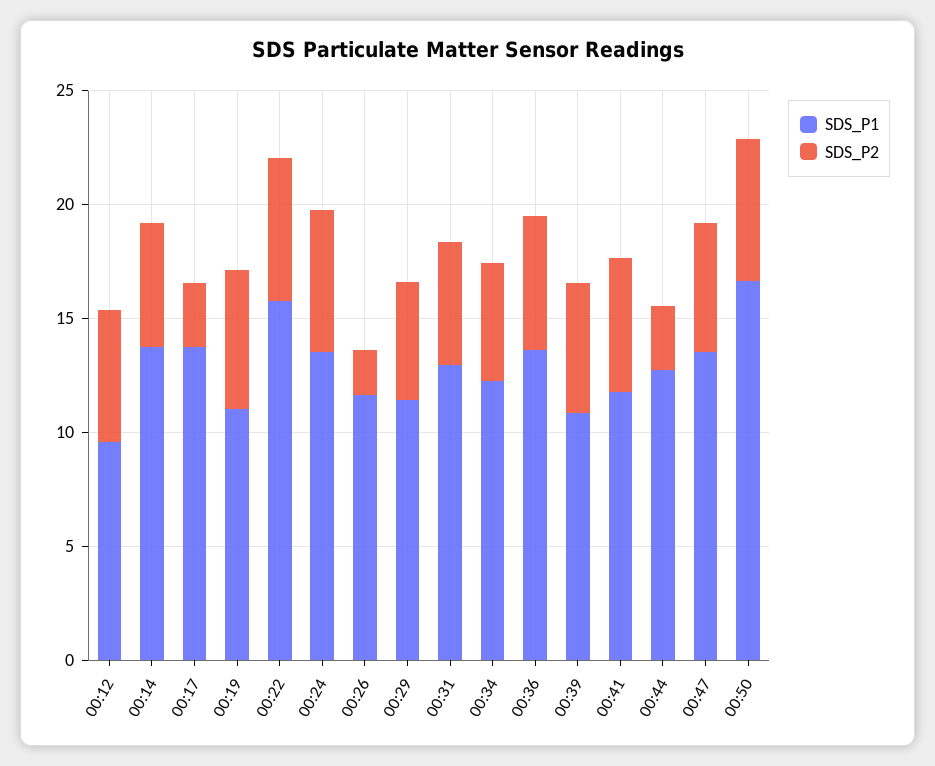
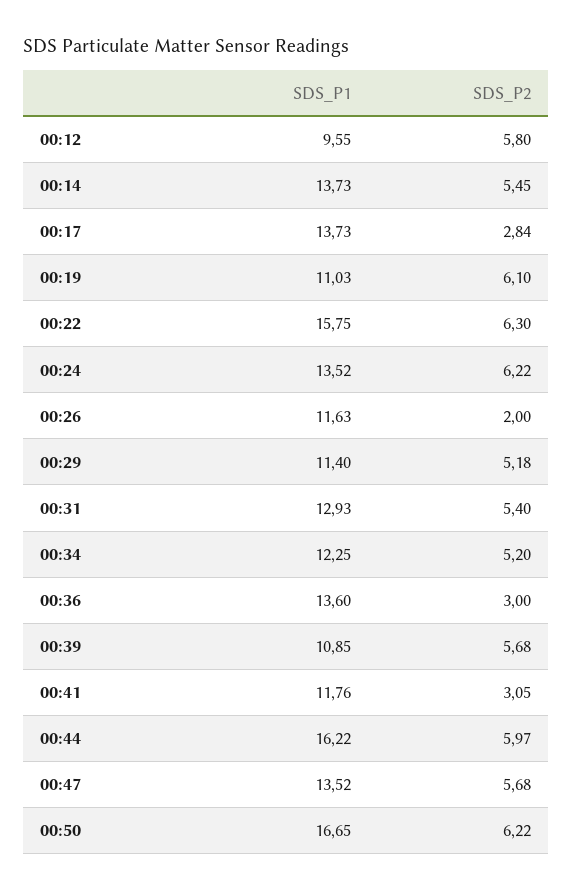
  {
    "SDS_P1": {
      "00:12": 9.55,
      "00:14": 13.73,
      "00:17": 13.73,
      "00:19": 11.03,
      "00:22": 15.75,
      "00:24": 13.52,
      "00:26": 11.63,
      "00:29": 11.4,
      "00:31": 12.93,
      "00:34": 12.25,
      "00:36": 13.6,
      "00:39": 10.85,
      "00:41": 11.76,
-     "00:44": 13,
+     "00:44": 16.22,
      "00:47": 13.52,
      "00:50": 16.65
    },
    "SDS_P2": {
      "00:12": 5.8,
      "00:14": 5.45,
      "00:17": 2.84,
      "00:19": 6.1,
      "00:22": 6.3,
      "00:24": 6.22,
      "00:26": 2,
      "00:29": 5.18,
      "00:31": 5.4,
      "00:34": 5.2,
-     "00:36": 6,
+     "00:36": 3,
      "00:39": 5.68,
-     "00:41": 6,
+     "00:41": 3.05,
-     "00:44": 3,
+     "00:44": 5.97,
      "00:47": 5.68,
      "00:50": 6.22
    }
  }

